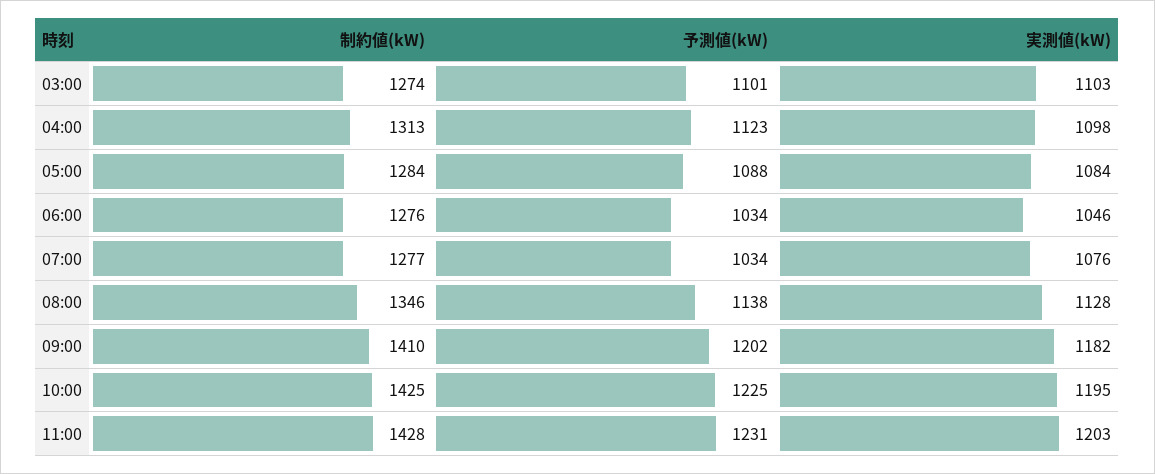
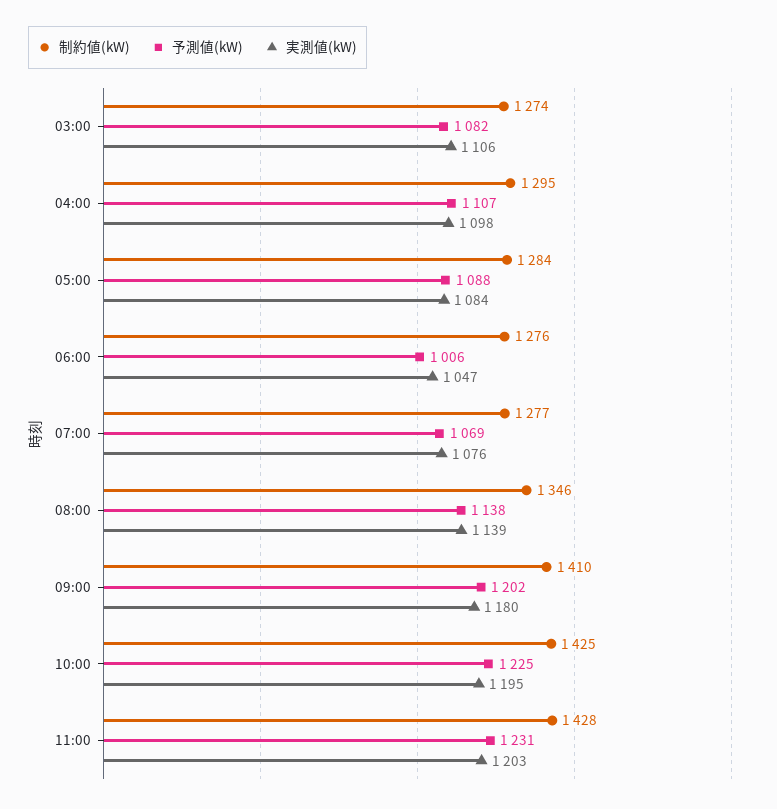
  {
    "制約値(kW)": {
      "03:00": 1274,
-     "04:00": 1313,
+     "04:00": 1295,
      "05:00": 1284,
      "06:00": 1276,
      "07:00": 1277,
      "08:00": 1346,
      "09:00": 1410,
      "10:00": 1425,
      "11:00": 1428
    },
    "予測値(kW)": {
-     "03:00": 1101,
+     "03:00": 1082,
-     "04:00": 1123,
+     "04:00": 1107,
      "05:00": 1088,
-     "06:00": 1034,
+     "06:00": 1006,
-     "07:00": 1034,
+     "07:00": 1069,
      "08:00": 1138,
      "09:00": 1202,
      "10:00": 1225,
      "11:00": 1231
    },
    "実測値(kW)": {
-     "03:00": 1103,
+     "03:00": 1106,
      "04:00": 1098,
      "05:00": 1084,
-     "06:00": 1046,
+     "06:00": 1047,
      "07:00": 1076,
-     "08:00": 1128,
+     "08:00": 1139,
-     "09:00": 1182,
+     "09:00": 1180,
      "10:00": 1195,
      "11:00": 1203
    }
  }

